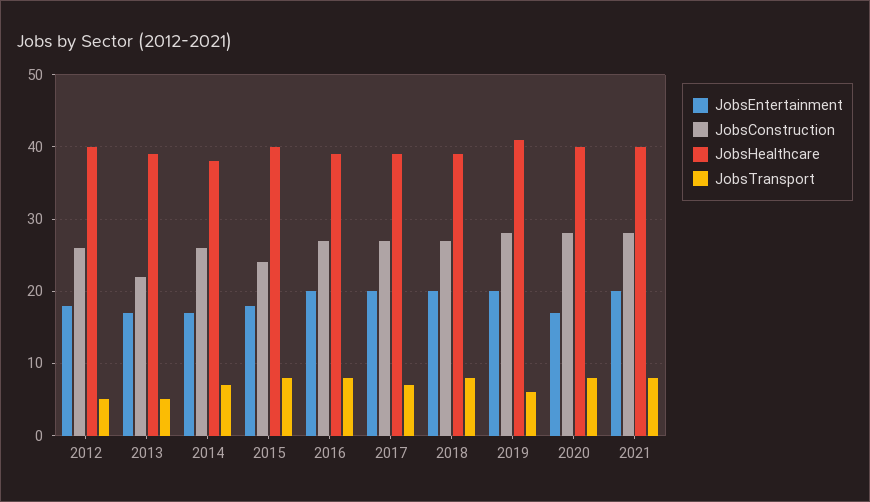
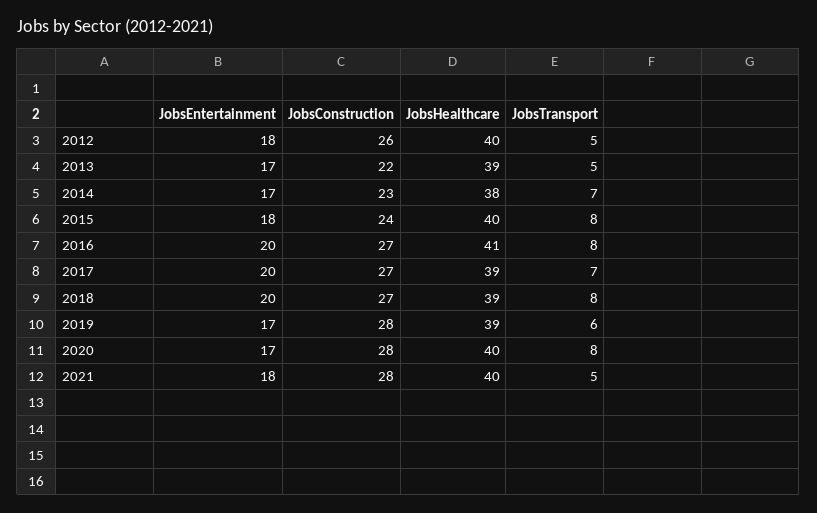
  {
    "JobsEntertainment": {
      "2012": 18,
      "2013": 17,
      "2014": 17,
      "2015": 18,
      "2016": 20,
      "2017": 20,
      "2018": 20,
-     "2019": 20,
+     "2019": 17,
      "2020": 17,
-     "2021": 20
+     "2021": 18
    },
    "JobsConstruction": {
      "2012": 26,
      "2013": 22,
-     "2014": 26,
+     "2014": 23,
      "2015": 24,
      "2016": 27,
      "2017": 27,
      "2018": 27,
      "2019": 28,
      "2020": 28,
      "2021": 28
    },
    "JobsHealthcare": {
      "2012": 40,
      "2013": 39,
      "2014": 38,
      "2015": 40,
-     "2016": 39,
+     "2016": 41,
      "2017": 39,
      "2018": 39,
-     "2019": 41,
+     "2019": 39,
      "2020": 40,
      "2021": 40
    },
    "JobsTransport": {
      "2012": 5,
      "2013": 5,
      "2014": 7,
      "2015": 8,
      "2016": 8,
      "2017": 7,
      "2018": 8,
      "2019": 6,
      "2020": 8,
-     "2021": 8
+     "2021": 5
    }
  }

